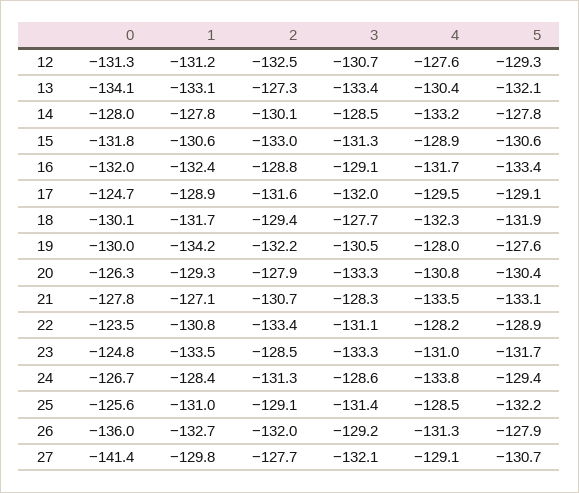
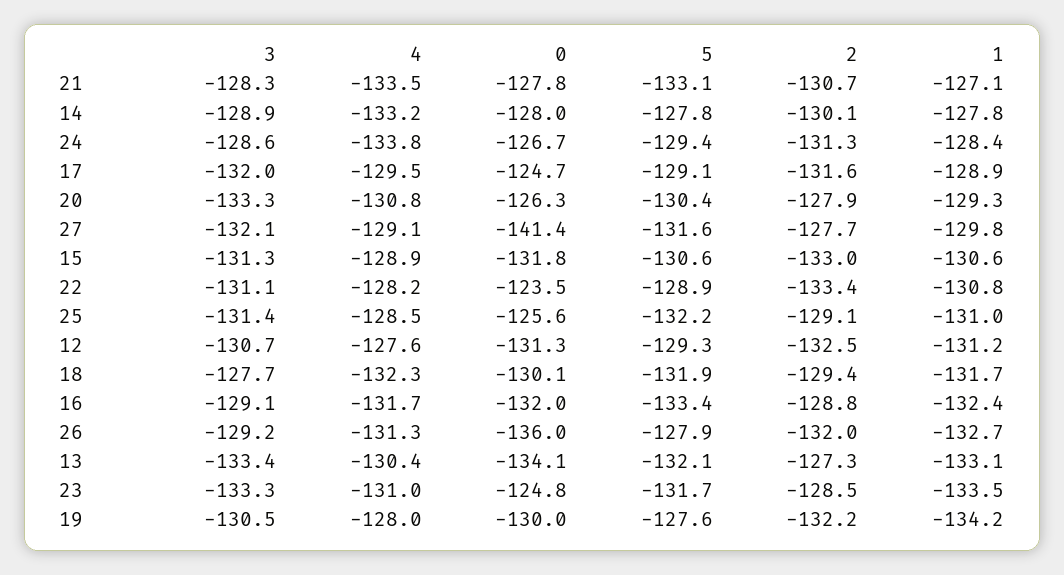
  {
    "0": {
      "12": -131.3,
      "13": -134.1,
      "14": -128,
      "15": -131.8,
      "16": -132,
      "17": -124.7,
      "18": -130.1,
      "19": -130,
      "20": -126.3,
      "21": -127.8,
      "22": -123.5,
      "23": -124.8,
      "24": -126.7,
      "25": -125.6,
      "26": -136,
      "27": -141.4
    },
    "1": {
      "12": -131.2,
      "13": -133.1,
      "14": -127.8,
      "15": -130.6,
      "16": -132.4,
      "17": -128.9,
      "18": -131.7,
      "19": -134.2,
      "20": -129.3,
      "21": -127.1,
      "22": -130.8,
      "23": -133.5,
      "24": -128.4,
      "25": -131,
      "26": -132.7,
      "27": -129.8
    },
    "2": {
      "12": -132.5,
      "13": -127.3,
      "14": -130.1,
      "15": -133,
      "16": -128.8,
      "17": -131.6,
      "18": -129.4,
      "19": -132.2,
      "20": -127.9,
      "21": -130.7,
      "22": -133.4,
      "23": -128.5,
      "24": -131.3,
      "25": -129.1,
      "26": -132,
      "27": -127.7
    },
    "3": {
      "12": -130.7,
      "13": -133.4,
-     "14": -128.5,
+     "14": -128.9,
      "15": -131.3,
      "16": -129.1,
      "17": -132,
      "18": -127.7,
      "19": -130.5,
      "20": -133.3,
      "21": -128.3,
      "22": -131.1,
      "23": -133.3,
      "24": -128.6,
      "25": -131.4,
      "26": -129.2,
      "27": -132.1
    },
    "4": {
      "12": -127.6,
      "13": -130.4,
      "14": -133.2,
      "15": -128.9,
      "16": -131.7,
      "17": -129.5,
      "18": -132.3,
      "19": -128,
      "20": -130.8,
      "21": -133.5,
      "22": -128.2,
      "23": -131,
      "24": -133.8,
      "25": -128.5,
      "26": -131.3,
      "27": -129.1
    },
    "5": {
      "12": -129.3,
      "13": -132.1,
      "14": -127.8,
      "15": -130.6,
      "16": -133.4,
      "17": -129.1,
      "18": -131.9,
      "19": -127.6,
      "20": -130.4,
      "21": -133.1,
      "22": -128.9,
      "23": -131.7,
      "24": -129.4,
      "25": -132.2,
      "26": -127.9,
-     "27": -130.7
+     "27": -131.6
    }
  }

